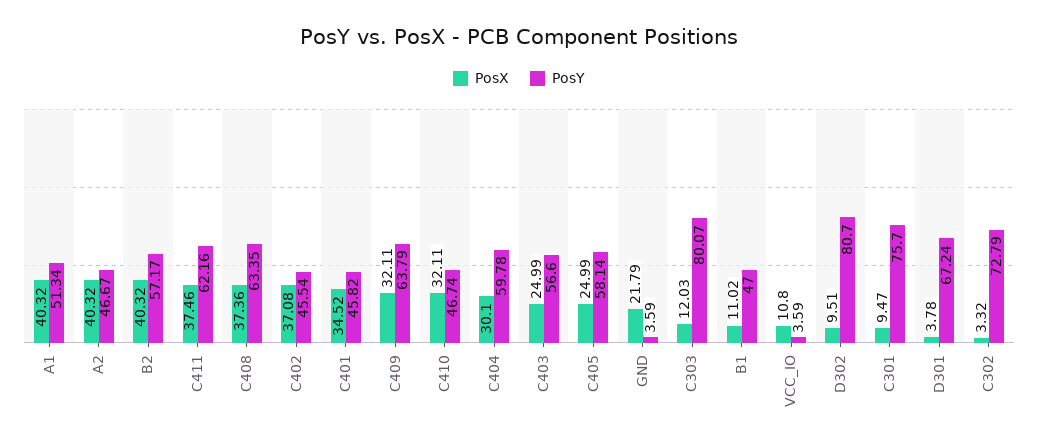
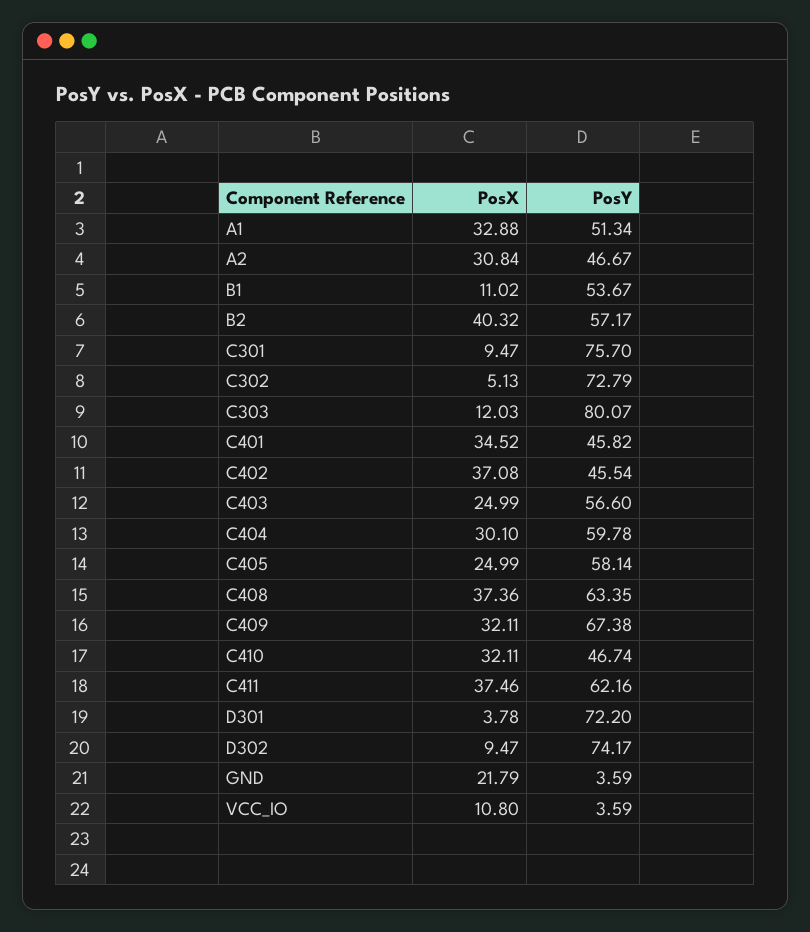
  {
    "PosX": {
-     "A1": 40.32,
+     "A1": 32.88,
-     "A2": 40.32,
+     "A2": 30.84,
      "B2": 40.32,
      "C411": 37.46,
      "C408": 37.36,
      "C402": 37.08,
      "C401": 34.52,
      "C409": 32.11,
      "C410": 32.11,
      "C404": 30.1,
      "C403": 24.99,
      "C405": 24.99,
      "GND": 21.79,
      "C303": 12.03,
      "B1": 11.02,
      "VCC_IO": 10.8,
-     "D302": 9.51,
+     "D302": 9.47,
      "C301": 9.47,
      "D301": 3.78,
-     "C302": 3.32
+     "C302": 5.13
    },
    "PosY": {
      "A1": 51.34,
      "A2": 46.67,
      "B2": 57.17,
      "C411": 62.16,
      "C408": 63.35,
      "C402": 45.54,
      "C401": 45.82,
-     "C409": 63.79,
+     "C409": 67.38,
      "C410": 46.74,
      "C404": 59.78,
      "C403": 56.6,
      "C405": 58.14,
      "GND": 3.59,
      "C303": 80.07,
-     "B1": 47,
+     "B1": 53.67,
      "VCC_IO": 3.59,
-     "D302": 80.7,
+     "D302": 74.17,
      "C301": 75.7,
-     "D301": 67.24,
+     "D301": 72.2,
      "C302": 72.79
    }
  }

